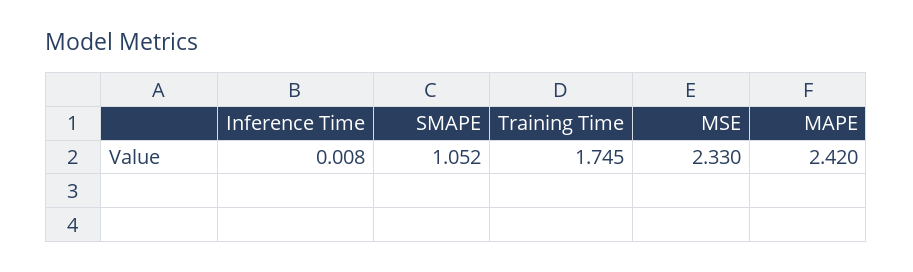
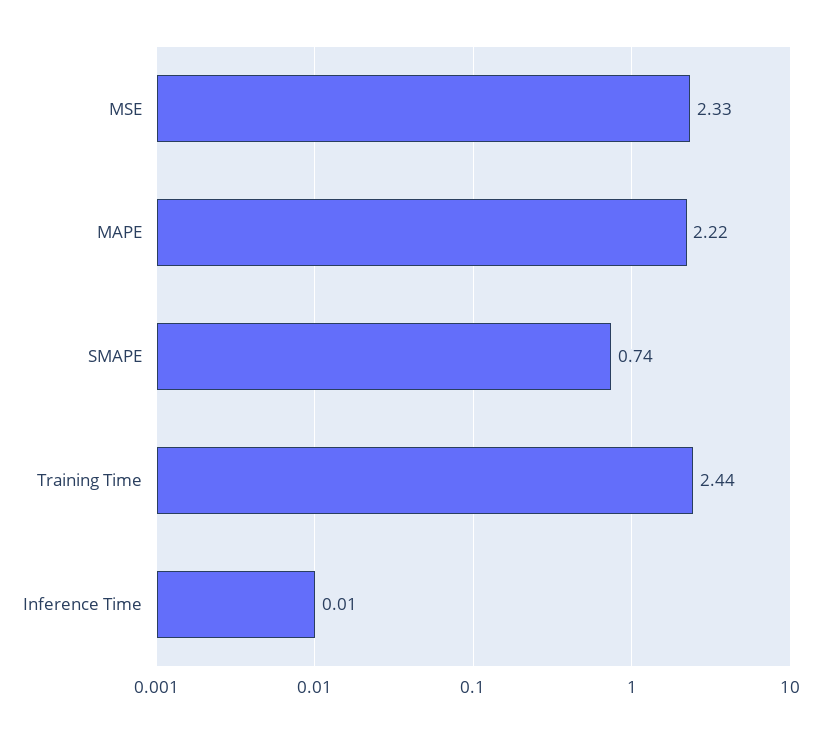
  {
    "Inference Time": 0.008,
-   "SMAPE": 1.052,
+   "SMAPE": 0.74,
-   "Training Time": 1.745,
+   "Training Time": 2.44,
    "MSE": 2.33,
-   "MAPE": 2.42
+   "MAPE": 2.22
  }

